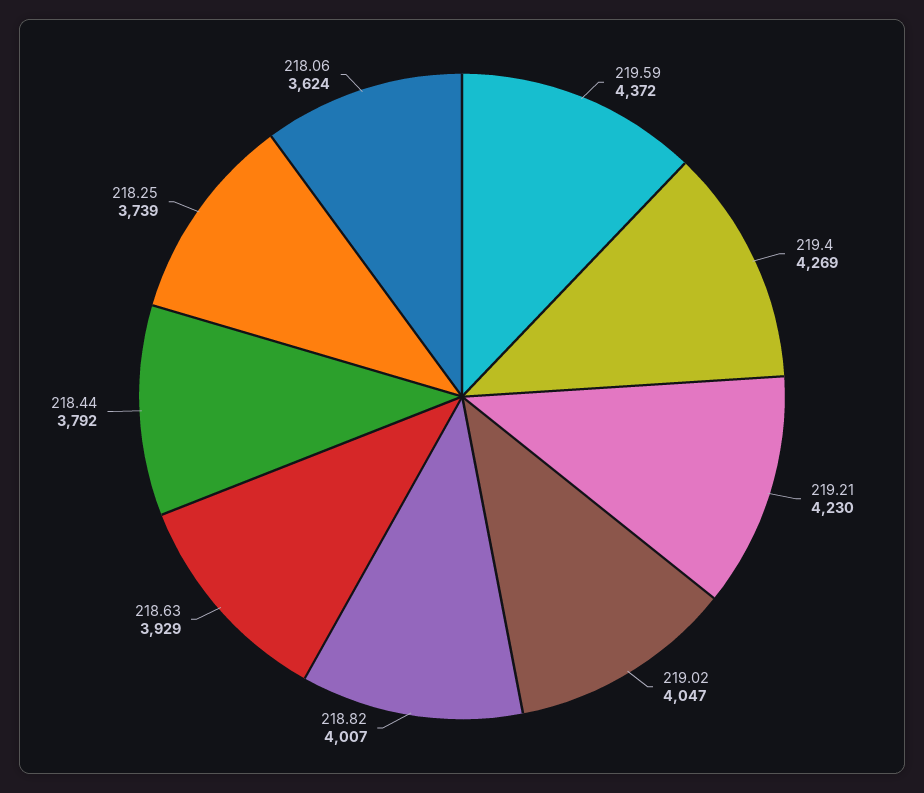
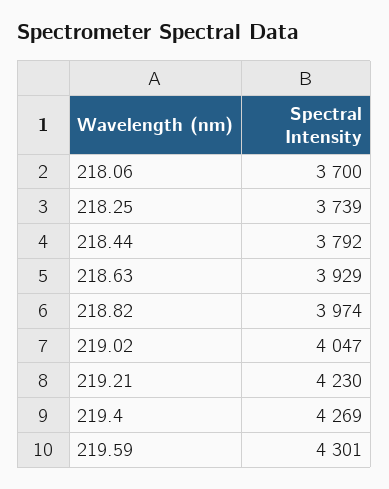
  {
-   "219.59": 4372,
+   "219.59": 4301,
    "219.4": 4269,
    "219.21": 4230,
    "219.02": 4047,
-   "218.82": 4007,
+   "218.82": 3974,
    "218.63": 3929,
    "218.44": 3792,
    "218.25": 3739,
-   "218.06": 3624
+   "218.06": 3700
  }

